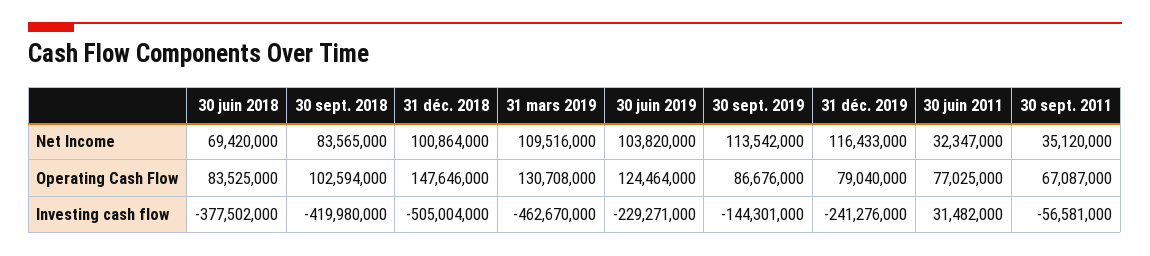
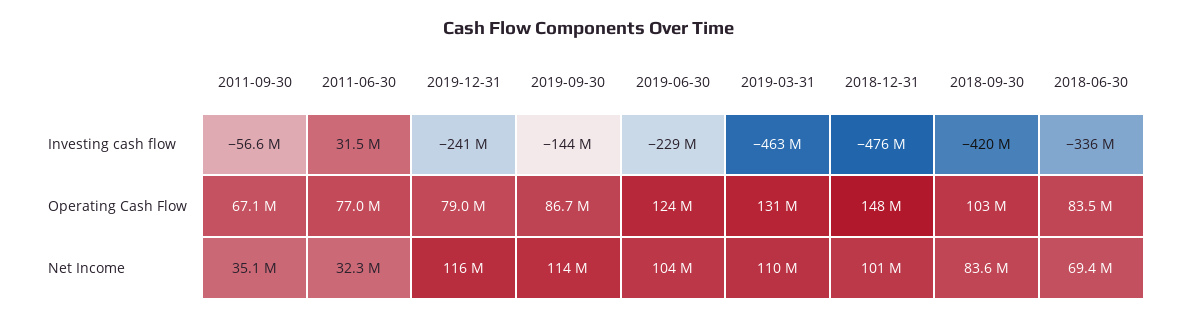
  {
    "30 juin 2018": {
      "Net Income": 69420000,
      "Operating Cash Flow": 83525000,
-     "Investing cash flow": -377502000
+     "Investing cash flow": -336000000
    },
    "30 sept. 2018": {
      "Net Income": 83565000,
      "Operating Cash Flow": 102594000,
      "Investing cash flow": -419980000
    },
    "31 déc. 2018": {
      "Net Income": 100864000,
      "Operating Cash Flow": 147646000,
-     "Investing cash flow": -505004000
+     "Investing cash flow": -476000000
    },
    "31 mars 2019": {
      "Net Income": 109516000,
      "Operating Cash Flow": 130708000,
      "Investing cash flow": -462670000
    },
    "30 juin 2019": {
      "Net Income": 103820000,
      "Operating Cash Flow": 124464000,
      "Investing cash flow": -229271000
    },
    "30 sept. 2019": {
      "Net Income": 113542000,
      "Operating Cash Flow": 86676000,
      "Investing cash flow": -144301000
    },
    "31 déc. 2019": {
      "Net Income": 116433000,
      "Operating Cash Flow": 79040000,
      "Investing cash flow": -241276000
    },
    "30 juin 2011": {
      "Net Income": 32347000,
      "Operating Cash Flow": 77025000,
      "Investing cash flow": 31482000
    },
    "30 sept. 2011": {
      "Net Income": 35120000,
      "Operating Cash Flow": 67087000,
      "Investing cash flow": -56581000
    }
  }

